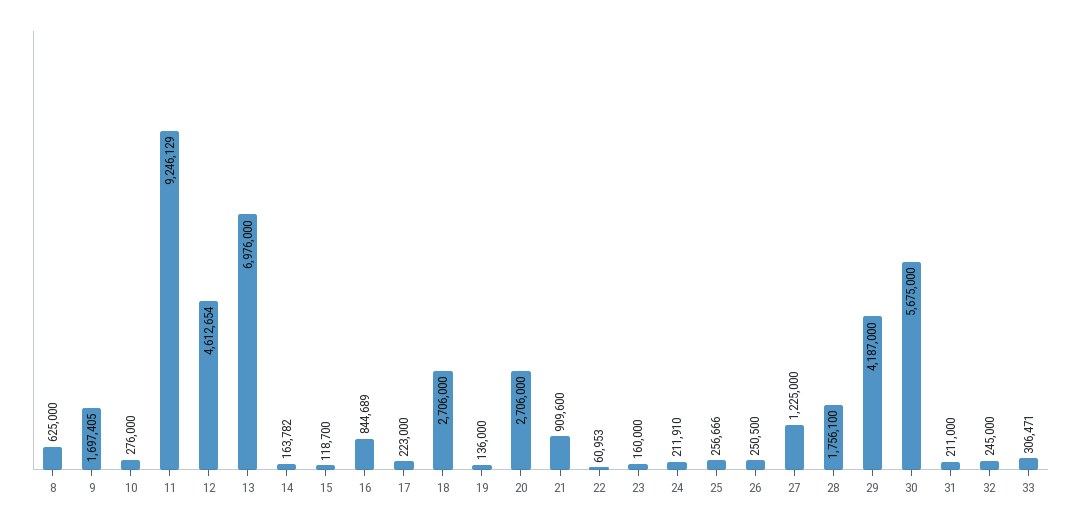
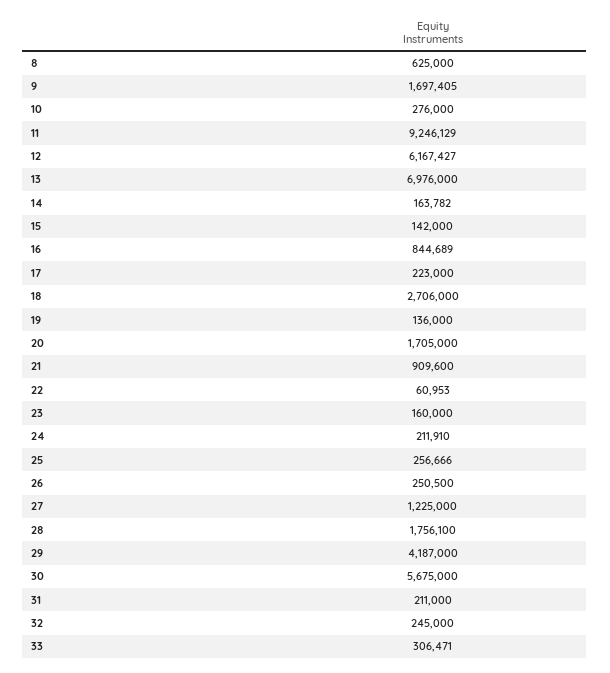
  {
    "8": 625000,
    "9": 1697405,
    "10": 276000,
    "11": 9246129,
-   "12": 4612654,
+   "12": 6167427,
    "13": 6976000,
    "14": 163782,
-   "15": 118700,
+   "15": 142000,
    "16": 844689,
    "17": 223000,
    "18": 2706000,
    "19": 136000,
-   "20": 2706000,
+   "20": 1705000,
    "21": 909600,
    "22": 60953,
    "23": 160000,
    "24": 211910,
    "25": 256666,
    "26": 250500,
    "27": 1225000,
    "28": 1756100,
    "29": 4187000,
    "30": 5675000,
    "31": 211000,
    "32": 245000,
    "33": 306471
  }

